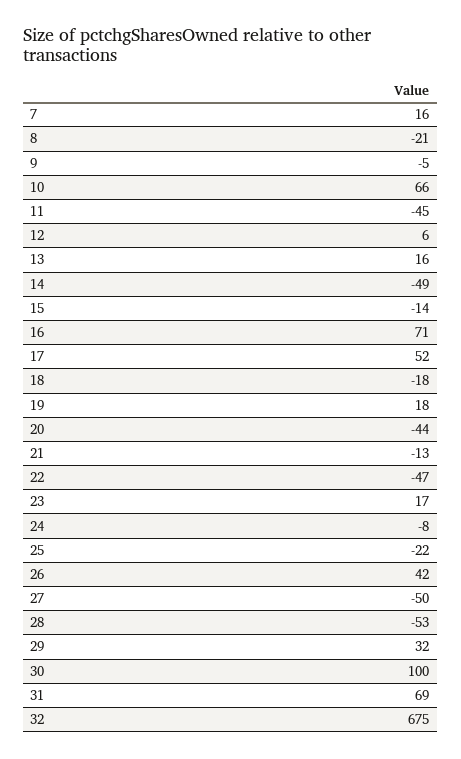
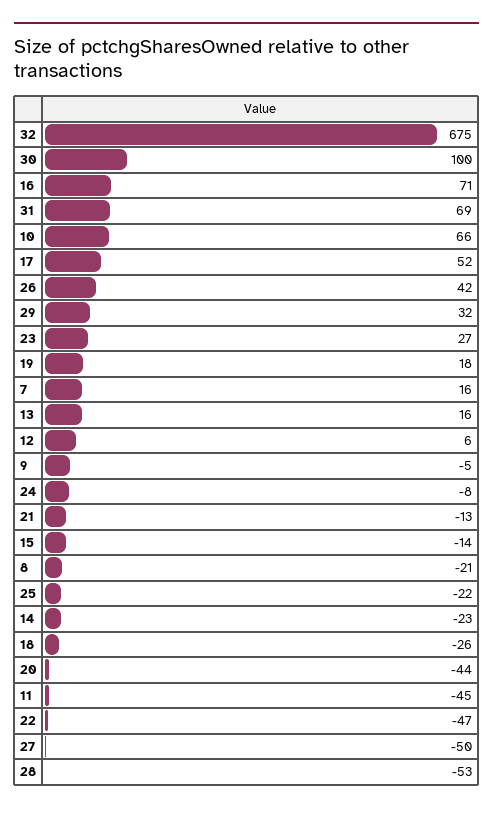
  {
    "7": 16,
    "8": -21,
    "9": -5,
    "10": 66,
    "11": -45,
    "12": 6,
    "13": 16,
-   "14": -49,
+   "14": -23,
    "15": -14,
    "16": 71,
    "17": 52,
-   "18": -18,
+   "18": -26,
    "19": 18,
    "20": -44,
    "21": -13,
    "22": -47,
-   "23": 17,
+   "23": 27,
    "24": -8,
    "25": -22,
    "26": 42,
    "27": -50,
    "28": -53,
    "29": 32,
    "30": 100,
    "31": 69,
    "32": 675
  }

